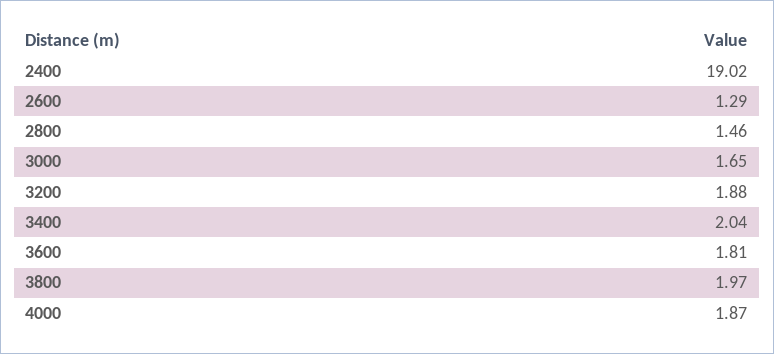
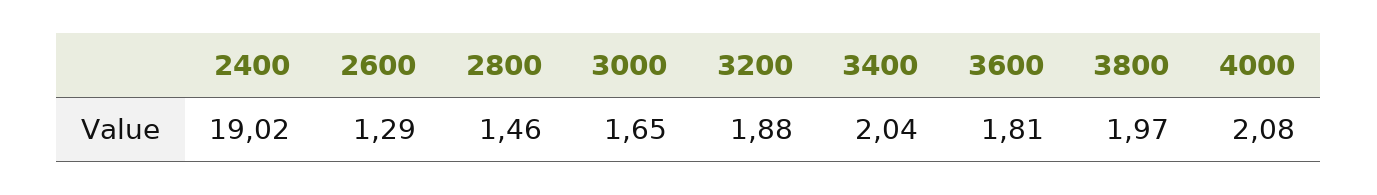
  {
    "2400": 19.02,
    "2600": 1.29,
    "2800": 1.46,
    "3000": 1.65,
    "3200": 1.88,
    "3400": 2.04,
    "3600": 1.81,
    "3800": 1.97,
-   "4000": 1.87
+   "4000": 2.08
  }

